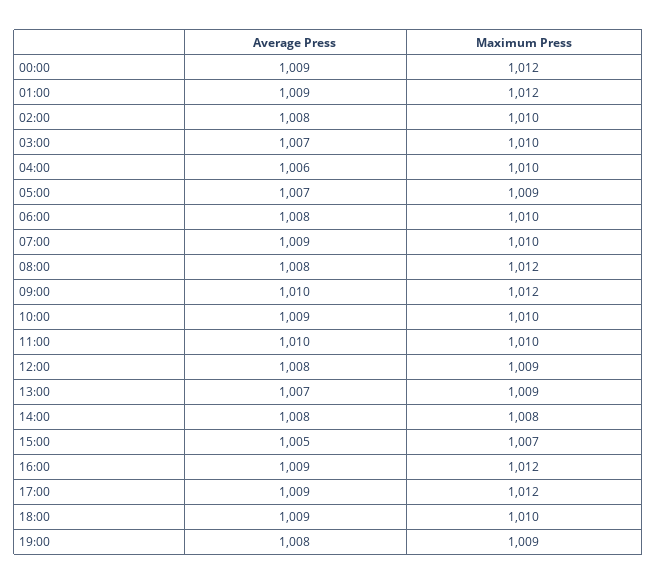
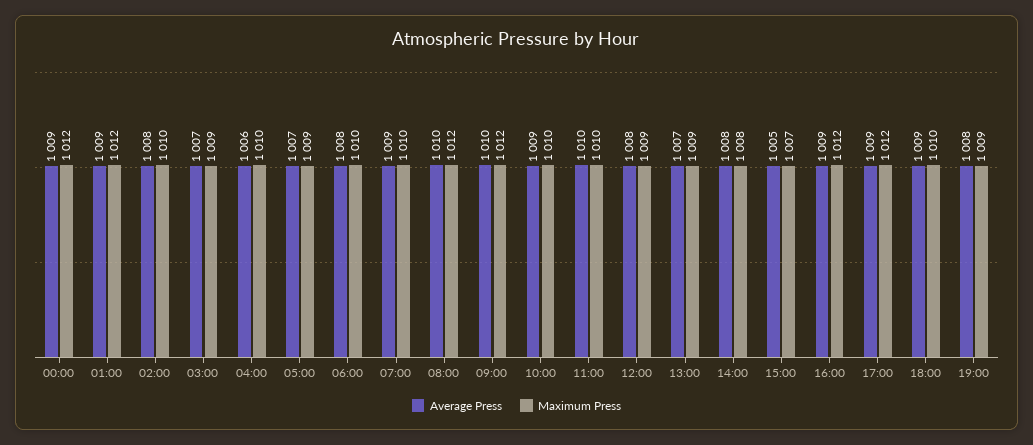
  {
    "Average Press": {
      "00:00": 1009,
      "01:00": 1009,
      "02:00": 1008,
      "03:00": 1007,
      "04:00": 1006,
      "05:00": 1007,
      "06:00": 1008,
      "07:00": 1009,
-     "08:00": 1008,
+     "08:00": 1010,
      "09:00": 1010,
      "10:00": 1009,
      "11:00": 1010,
      "12:00": 1008,
      "13:00": 1007,
      "14:00": 1008,
      "15:00": 1005,
      "16:00": 1009,
      "17:00": 1009,
      "18:00": 1009,
      "19:00": 1008
    },
    "Maximum Press": {
      "00:00": 1012,
      "01:00": 1012,
      "02:00": 1010,
-     "03:00": 1010,
+     "03:00": 1009,
      "04:00": 1010,
      "05:00": 1009,
      "06:00": 1010,
      "07:00": 1010,
      "08:00": 1012,
      "09:00": 1012,
      "10:00": 1010,
      "11:00": 1010,
      "12:00": 1009,
      "13:00": 1009,
      "14:00": 1008,
      "15:00": 1007,
      "16:00": 1012,
      "17:00": 1012,
      "18:00": 1010,
      "19:00": 1009
    }
  }

